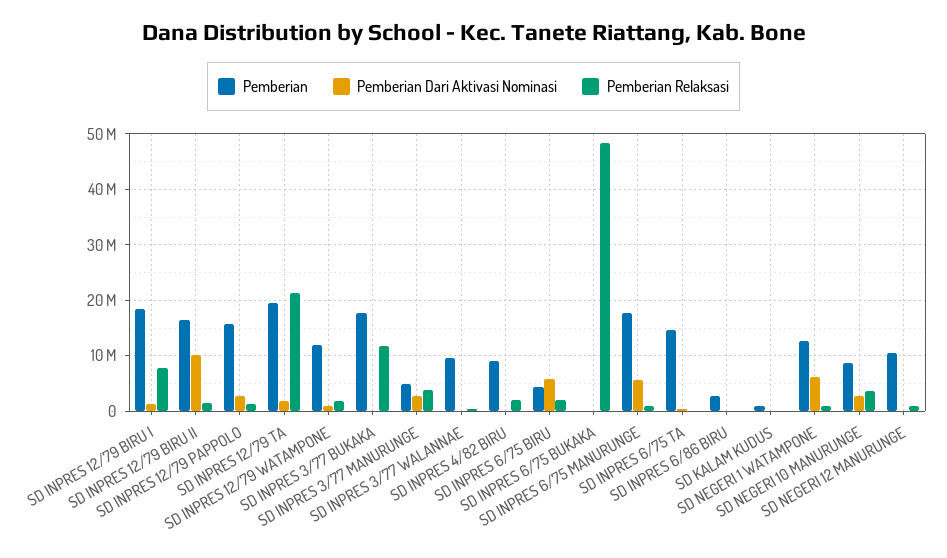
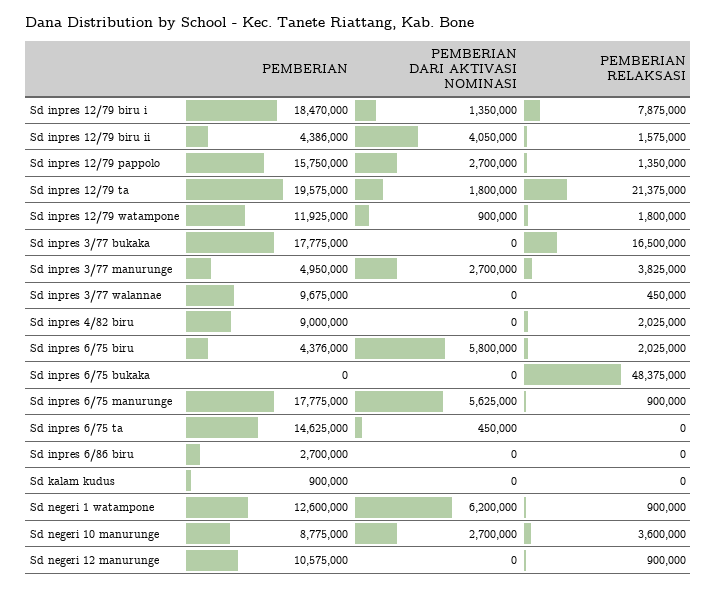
  {
    "Pemberian": {
      "SD INPRES 12/79 BIRU I": 18470000,
-     "SD INPRES 12/79 BIRU II": 16000000,
+     "SD INPRES 12/79 BIRU II": 4386000,
      "SD INPRES 12/79 PAPPOLO": 15750000,
      "SD INPRES 12/79 TA": 19575000,
      "SD INPRES 12/79 WATAMPONE": 11925000,
      "SD INPRES 3/77 BUKAKA": 17775000,
      "SD INPRES 3/77 MANURUNGE": 4950000,
      "SD INPRES 3/77 WALANNAE": 9675000,
      "SD INPRES 4/82 BIRU": 9000000,
      "SD INPRES 6/75 BIRU": 4376000,
      "SD INPRES 6/75 BUKAKA": 0,
      "SD INPRES 6/75 MANURUNGE": 17775000,
      "SD INPRES 6/75 TA": 14625000,
      "SD INPRES 6/86 BIRU": 2700000,
      "SD KALAM KUDUS": 900000,
      "SD NEGERI 1 WATAMPONE": 12600000,
      "SD NEGERI 10 MANURUNGE": 8775000,
      "SD NEGERI 12 MANURUNGE": 10575000
    },
    "Pemberian Dari Aktivasi Nominasi": {
      "SD INPRES 12/79 BIRU I": 1350000,
-     "SD INPRES 12/79 BIRU II": 10000000,
+     "SD INPRES 12/79 BIRU II": 4050000,
      "SD INPRES 12/79 PAPPOLO": 2700000,
      "SD INPRES 12/79 TA": 1800000,
      "SD INPRES 12/79 WATAMPONE": 900000,
      "SD INPRES 3/77 BUKAKA": 0,
      "SD INPRES 3/77 MANURUNGE": 2700000,
      "SD INPRES 3/77 WALANNAE": 0,
      "SD INPRES 4/82 BIRU": 0,
      "SD INPRES 6/75 BIRU": 5800000,
      "SD INPRES 6/75 BUKAKA": 0,
      "SD INPRES 6/75 MANURUNGE": 5625000,
      "SD INPRES 6/75 TA": 450000,
      "SD INPRES 6/86 BIRU": 0,
      "SD KALAM KUDUS": 0,
      "SD NEGERI 1 WATAMPONE": 6200000,
      "SD NEGERI 10 MANURUNGE": 2700000,
      "SD NEGERI 12 MANURUNGE": 0
    },
    "Pemberian Relaksasi": {
      "SD INPRES 12/79 BIRU I": 7875000,
      "SD INPRES 12/79 BIRU II": 1575000,
      "SD INPRES 12/79 PAPPOLO": 1350000,
      "SD INPRES 12/79 TA": 21375000,
      "SD INPRES 12/79 WATAMPONE": 1800000,
-     "SD INPRES 3/77 BUKAKA": 12000000,
+     "SD INPRES 3/77 BUKAKA": 16500000,
      "SD INPRES 3/77 MANURUNGE": 3825000,
      "SD INPRES 3/77 WALANNAE": 450000,
      "SD INPRES 4/82 BIRU": 2025000,
      "SD INPRES 6/75 BIRU": 2025000,
      "SD INPRES 6/75 BUKAKA": 48375000,
      "SD INPRES 6/75 MANURUNGE": 900000,
      "SD INPRES 6/75 TA": 0,
      "SD INPRES 6/86 BIRU": 0,
      "SD KALAM KUDUS": 0,
      "SD NEGERI 1 WATAMPONE": 900000,
      "SD NEGERI 10 MANURUNGE": 3600000,
      "SD NEGERI 12 MANURUNGE": 900000
    }
  }

